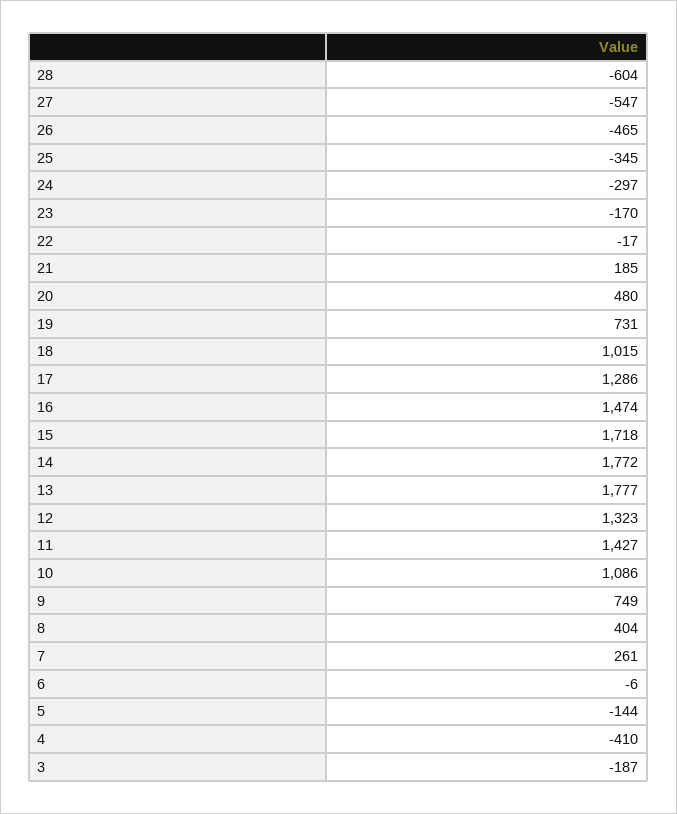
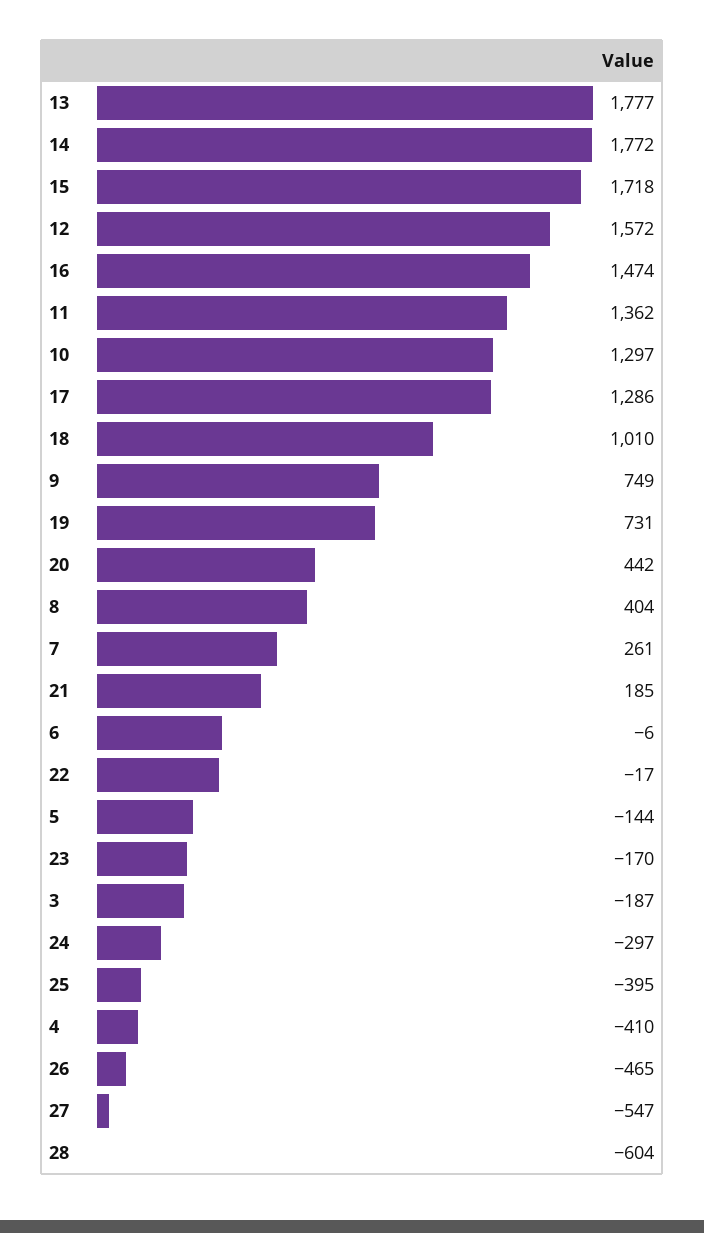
  {
    "28": -604,
    "27": -547,
    "26": -465,
-   "25": -345,
+   "25": -395,
    "24": -297,
    "23": -170,
    "22": -17,
    "21": 185,
-   "20": 480,
+   "20": 442,
    "19": 731,
-   "18": 1015,
+   "18": 1010,
    "17": 1286,
    "16": 1474,
    "15": 1718,
    "14": 1772,
    "13": 1777,
-   "12": 1323,
+   "12": 1572,
-   "11": 1427,
+   "11": 1362,
-   "10": 1086,
+   "10": 1297,
    "9": 749,
    "8": 404,
    "7": 261,
    "6": -6,
    "5": -144,
    "4": -410,
    "3": -187
  }

